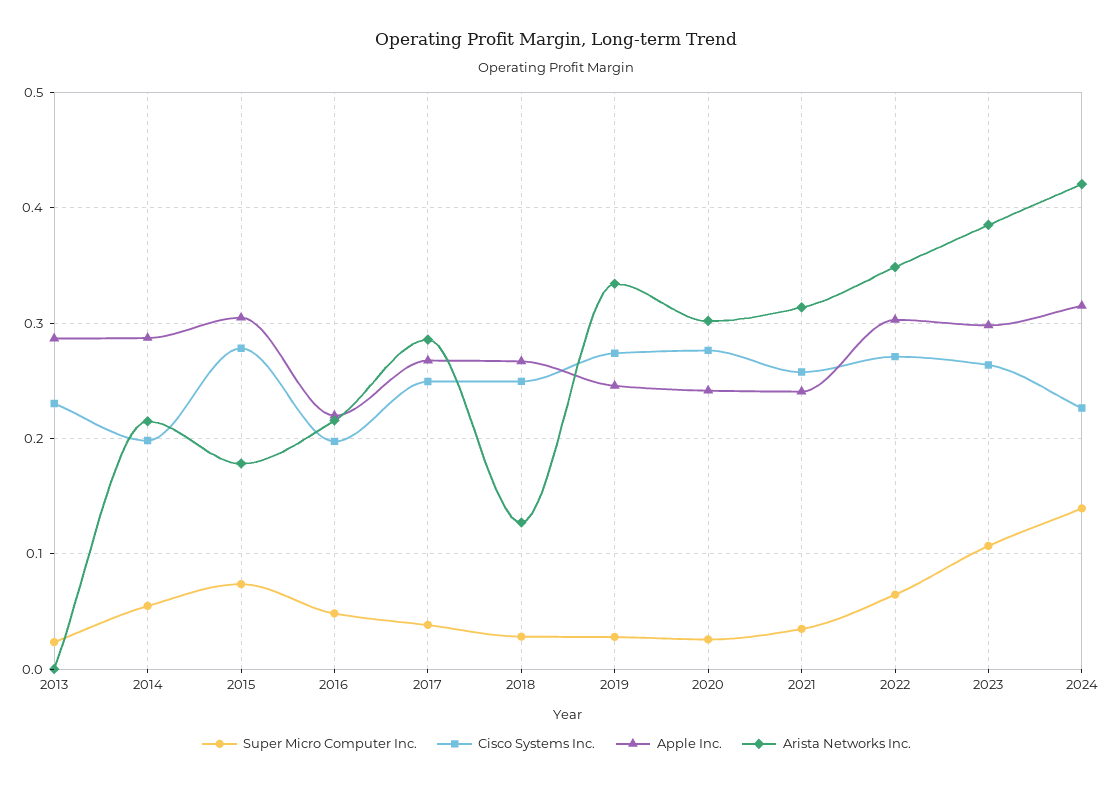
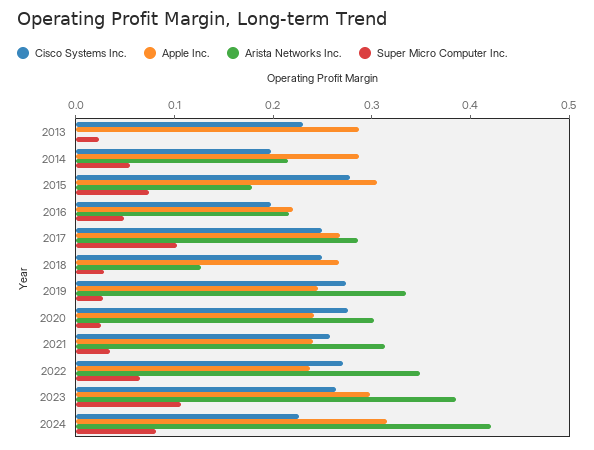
  {
    "Super Micro Computer Inc.": {
      "2013": 0.02,
      "2014": 0.05,
      "2015": 0.07,
      "2016": 0.05,
-     "2017": 0.04,
+     "2017": 0.1,
      "2018": 0.03,
      "2019": 0.03,
      "2020": 0.03,
      "2021": 0.03,
      "2022": 0.06,
      "2023": 0.11,
-     "2024": 0.14
+     "2024": 0.08
    },
    "Cisco Systems Inc.": {
      "2013": 0.23,
      "2014": 0.2,
      "2015": 0.28,
      "2016": 0.2,
      "2017": 0.25,
      "2018": 0.25,
      "2019": 0.27,
      "2020": 0.28,
      "2021": 0.26,
      "2022": 0.27,
      "2023": 0.26,
      "2024": 0.23
    },
    "Apple Inc.": {
      "2013": 0.29,
      "2014": 0.29,
      "2015": 0.3,
      "2016": 0.22,
      "2017": 0.27,
      "2018": 0.27,
      "2019": 0.25,
      "2020": 0.24,
      "2021": 0.24,
-     "2022": 0.3,
+     "2022": 0.24,
      "2023": 0.3,
      "2024": 0.32
    },
    "Arista Networks Inc.": {
      "2013": 0,
      "2014": 0.21,
      "2015": 0.18,
      "2016": 0.22,
      "2017": 0.29,
      "2018": 0.13,
      "2019": 0.33,
      "2020": 0.3,
      "2021": 0.31,
      "2022": 0.35,
      "2023": 0.39,
      "2024": 0.42
    }
  }

